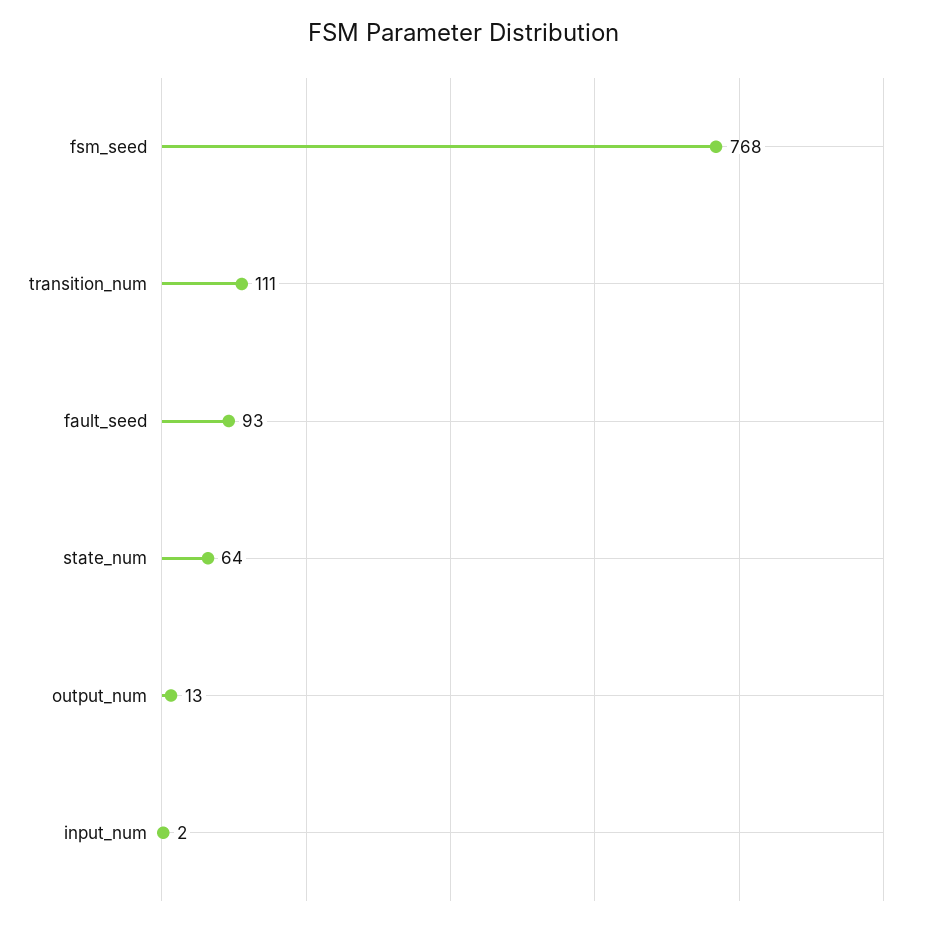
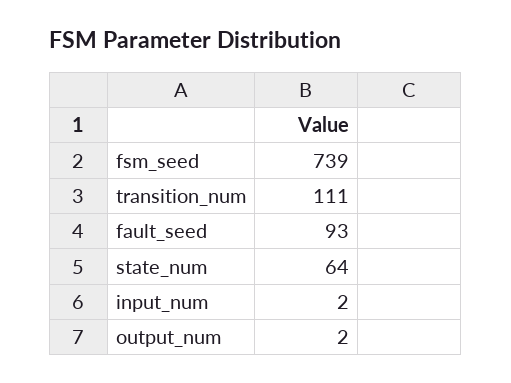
  {
-   "fsm_seed": 768,
+   "fsm_seed": 739,
    "transition_num": 111,
    "fault_seed": 93,
    "state_num": 64,
-   "output_num": 13,
+   "output_num": 2,
    "input_num": 2
  }

